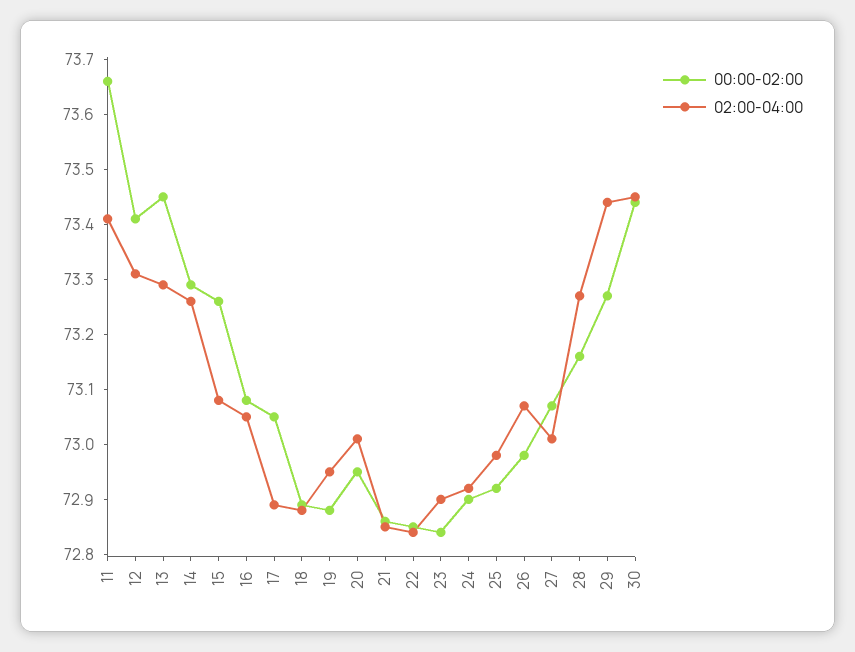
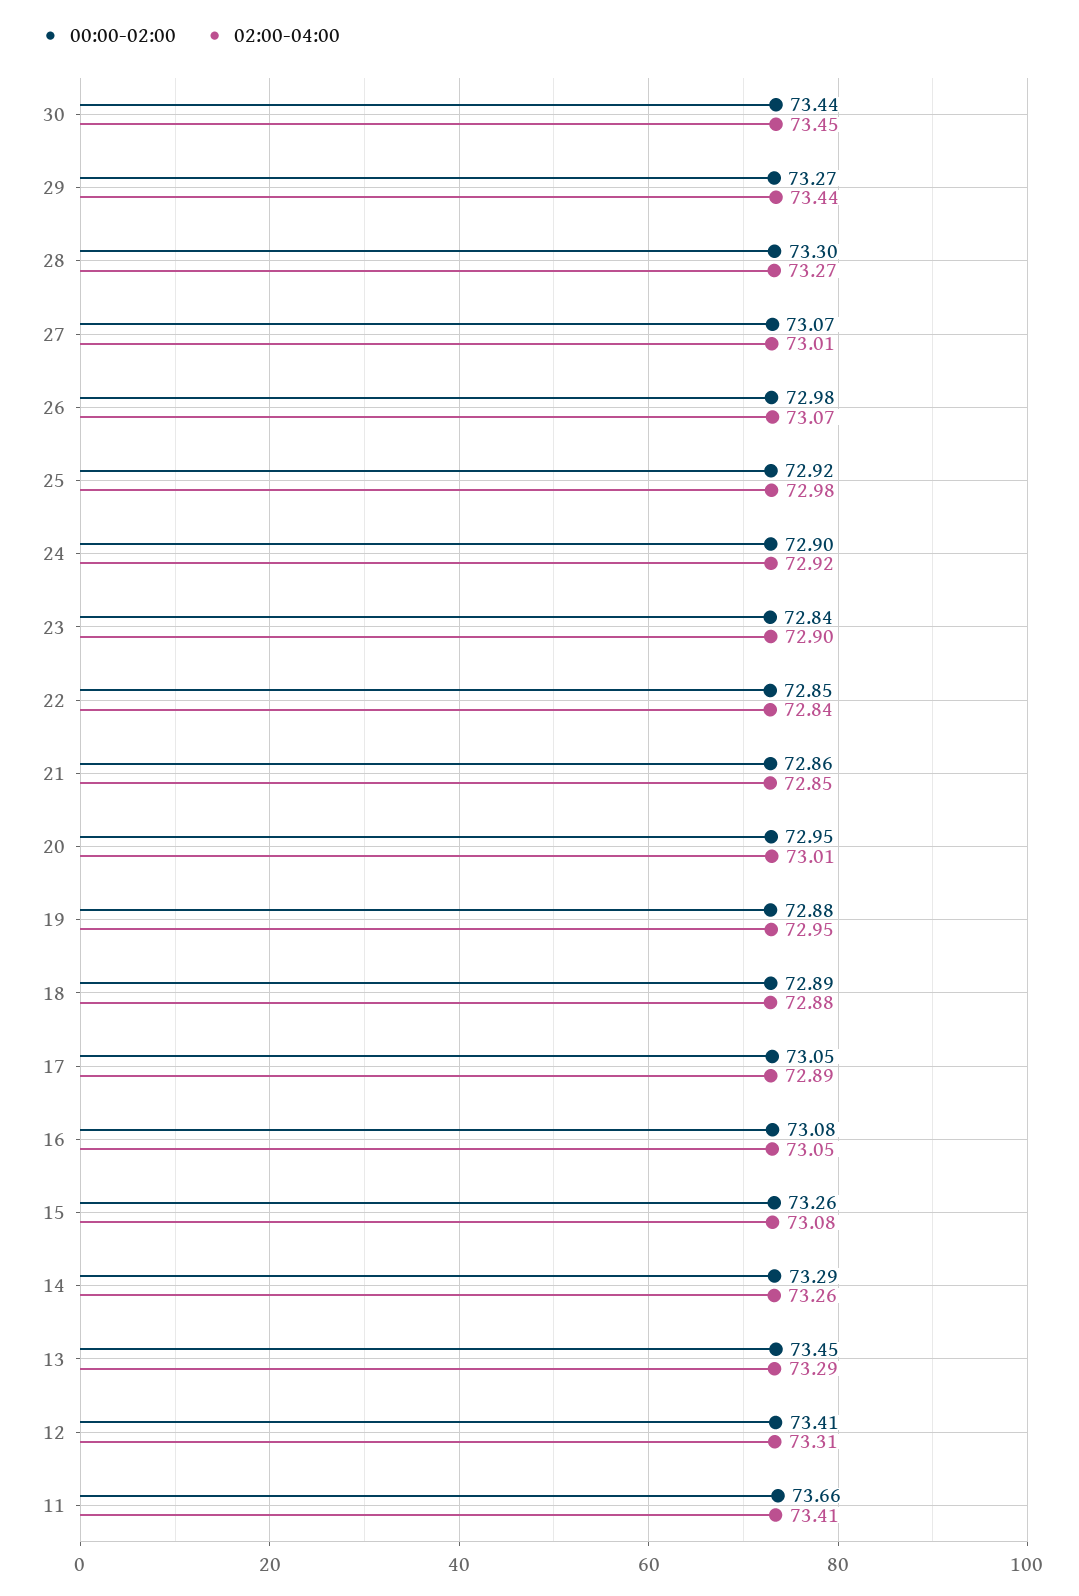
  {
    "00:00-02:00": {
      "11": 73.66,
      "12": 73.41,
      "13": 73.45,
      "14": 73.29,
      "15": 73.26,
      "16": 73.08,
      "17": 73.05,
      "18": 72.89,
      "19": 72.88,
      "20": 72.95,
      "21": 72.86,
      "22": 72.85,
      "23": 72.84,
      "24": 72.9,
      "25": 72.92,
      "26": 72.98,
      "27": 73.07,
-     "28": 73.15,
+     "28": 73.3,
      "29": 73.27,
      "30": 73.44
    },
    "02:00-04:00": {
      "11": 73.41,
      "12": 73.31,
      "13": 73.29,
      "14": 73.26,
      "15": 73.08,
      "16": 73.05,
      "17": 72.89,
      "18": 72.88,
      "19": 72.95,
      "20": 73.01,
      "21": 72.85,
      "22": 72.84,
      "23": 72.9,
      "24": 72.92,
      "25": 72.98,
      "26": 73.07,
      "27": 73.01,
      "28": 73.27,
      "29": 73.44,
      "30": 73.45
    }
  }

